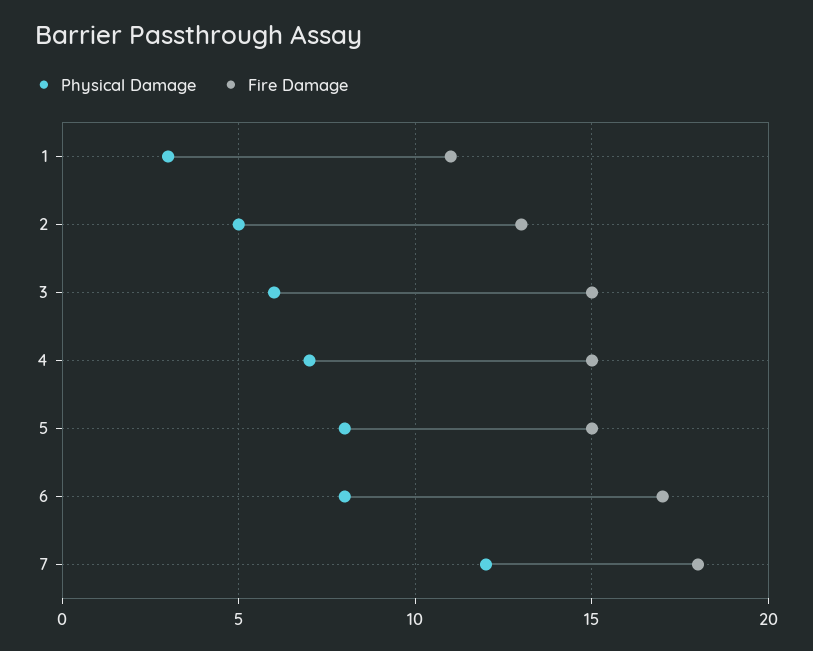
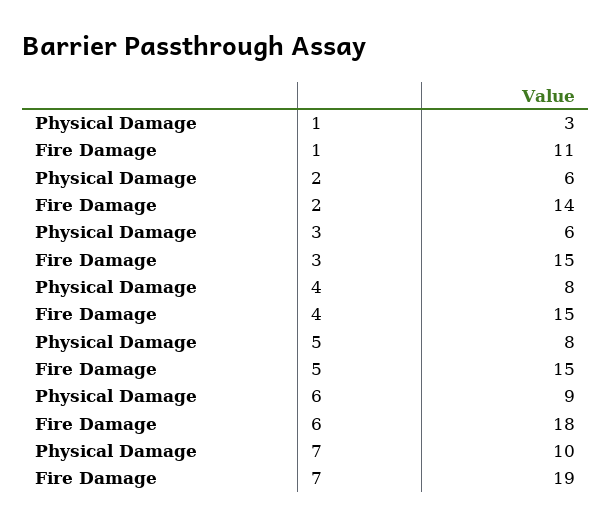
  {
    "Physical Damage": {
      "1": 3,
-     "2": 5,
+     "2": 6,
      "3": 6,
-     "4": 7,
+     "4": 8,
      "5": 8,
-     "6": 8,
+     "6": 9,
-     "7": 12
+     "7": 10
    },
    "Fire Damage": {
      "1": 11,
-     "2": 13,
+     "2": 14,
      "3": 15,
      "4": 15,
      "5": 15,
-     "6": 17,
+     "6": 18,
-     "7": 18
+     "7": 19
    }
  }

